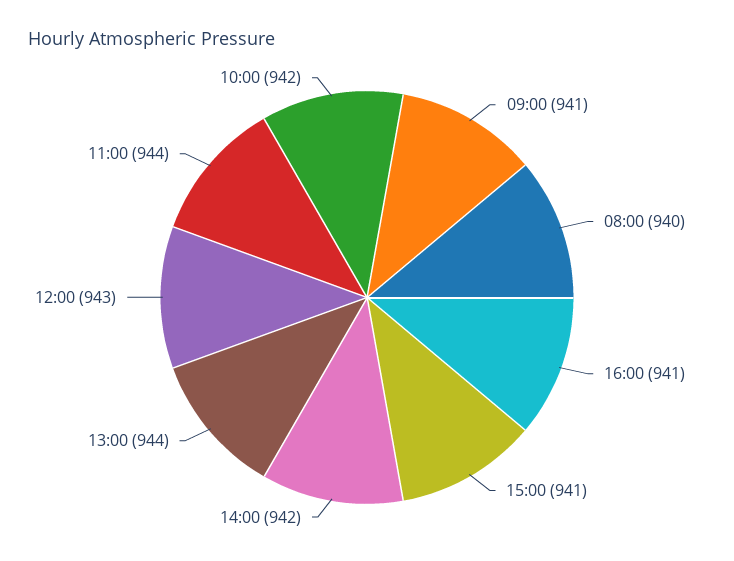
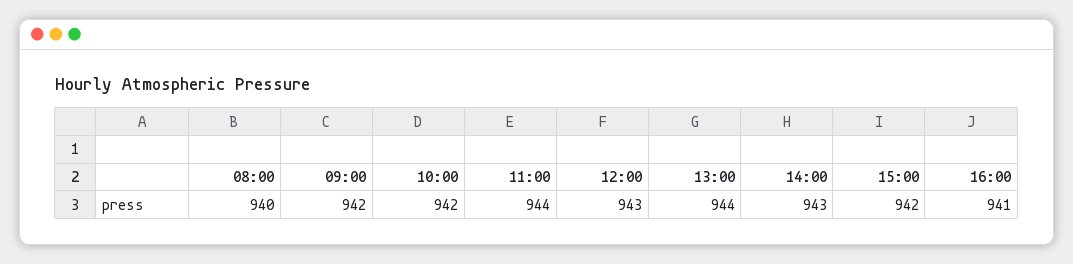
  {
-   "09:00": 941,
+   "09:00": 942,
    "08:00": 940,
    "16:00": 941,
-   "15:00": 941,
+   "15:00": 942,
-   "14:00": 942,
+   "14:00": 943,
    "13:00": 944,
    "12:00": 943,
    "11:00": 944,
    "10:00": 942
  }

